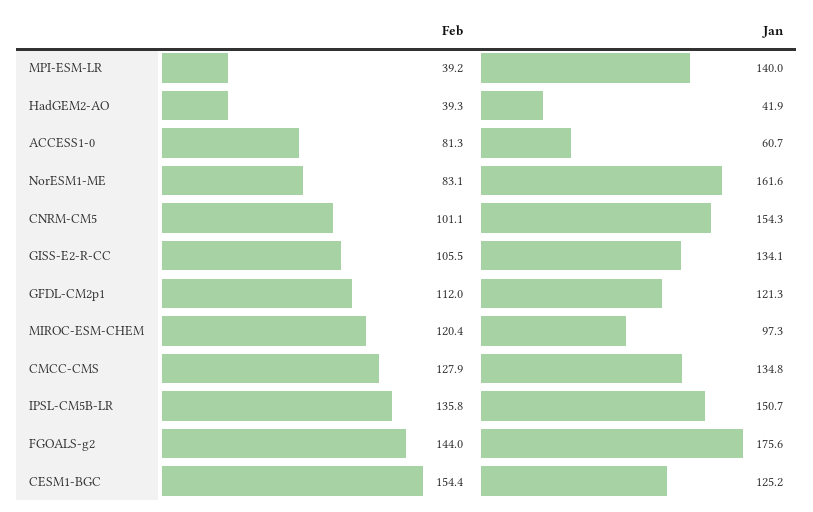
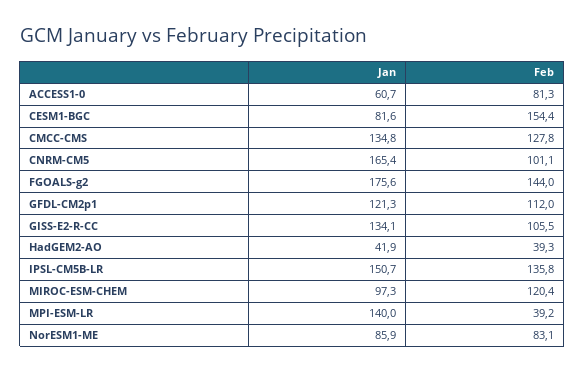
  {
    "Feb": {
      "MPI-ESM-LR": 39.2,
      "HadGEM2-AO": 39.3,
      "ACCESS1-0": 81.3,
      "NorESM1-ME": 83.1,
      "CNRM-CM5": 101.1,
      "GISS-E2-R-CC": 105.5,
      "GFDL-CM2p1": 112,
      "MIROC-ESM-CHEM": 120.4,
-     "CMCC-CMS": 127.9,
+     "CMCC-CMS": 127.8,
      "IPSL-CM5B-LR": 135.8,
      "FGOALS-g2": 144,
      "CESM1-BGC": 154.4
    },
    "Jan": {
      "MPI-ESM-LR": 140,
      "HadGEM2-AO": 41.9,
      "ACCESS1-0": 60.7,
-     "NorESM1-ME": 161.6,
+     "NorESM1-ME": 85.9,
-     "CNRM-CM5": 154.3,
+     "CNRM-CM5": 165.4,
      "GISS-E2-R-CC": 134.1,
      "GFDL-CM2p1": 121.3,
      "MIROC-ESM-CHEM": 97.3,
      "CMCC-CMS": 134.8,
      "IPSL-CM5B-LR": 150.7,
      "FGOALS-g2": 175.6,
-     "CESM1-BGC": 125.2
+     "CESM1-BGC": 81.6
    }
  }

